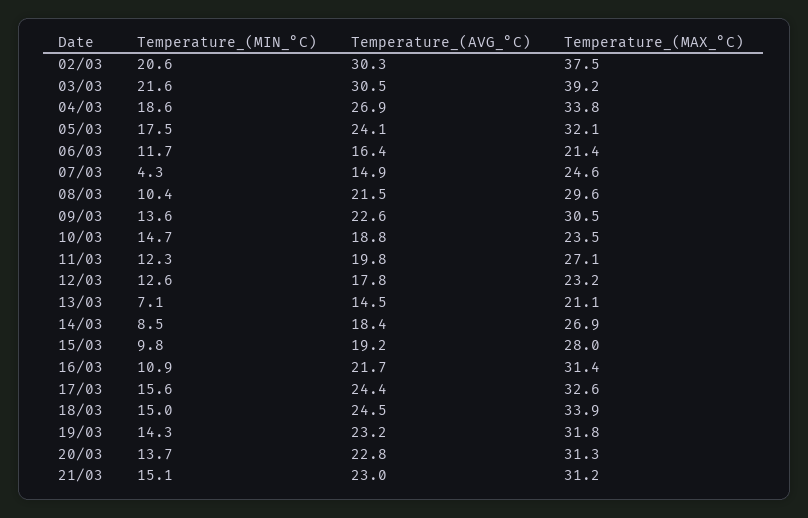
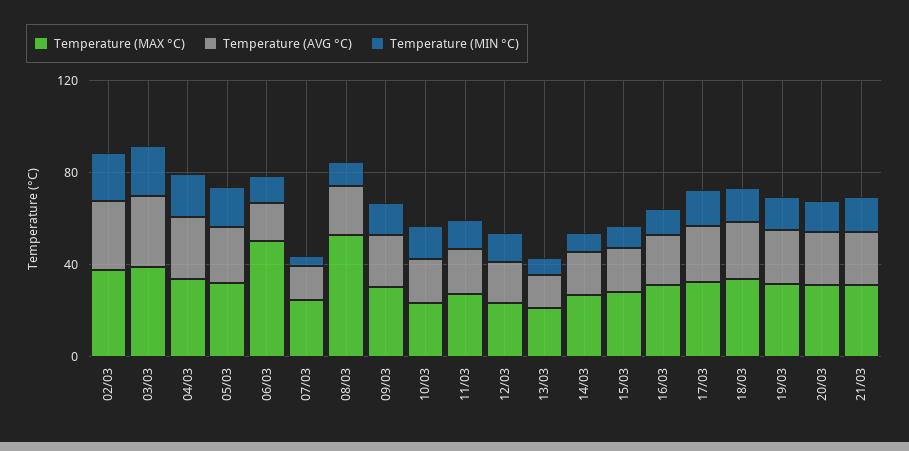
  {
    "Temperature_(MIN_°C)": {
      "02/03": 20.6,
      "03/03": 21.6,
      "04/03": 18.6,
      "05/03": 17.5,
      "06/03": 11.7,
      "07/03": 4.3,
      "08/03": 10.4,
      "09/03": 13.6,
      "10/03": 14.7,
      "11/03": 12.3,
      "12/03": 12.6,
      "13/03": 7.1,
      "14/03": 8.5,
      "15/03": 9.8,
      "16/03": 10.9,
      "17/03": 15.6,
      "18/03": 15,
      "19/03": 14.3,
      "20/03": 13.7,
      "21/03": 15.1
    },
    "Temperature_(AVG_°C)": {
      "02/03": 30.3,
      "03/03": 30.5,
      "04/03": 26.9,
      "05/03": 24.1,
      "06/03": 16.4,
      "07/03": 14.9,
      "08/03": 21.5,
      "09/03": 22.6,
      "10/03": 18.8,
      "11/03": 19.8,
      "12/03": 17.8,
      "13/03": 14.5,
      "14/03": 18.4,
      "15/03": 19.2,
      "16/03": 21.7,
      "17/03": 24.4,
      "18/03": 24.5,
      "19/03": 23.2,
      "20/03": 22.8,
      "21/03": 23
    },
    "Temperature_(MAX_°C)": {
      "02/03": 37.5,
      "03/03": 39.2,
      "04/03": 33.8,
      "05/03": 32.1,
-     "06/03": 21.4,
+     "06/03": 50,
      "07/03": 24.6,
-     "08/03": 29.6,
+     "08/03": 50,
      "09/03": 30.5,
      "10/03": 23.5,
      "11/03": 27.1,
      "12/03": 23.2,
      "13/03": 21.1,
      "14/03": 26.9,
      "15/03": 28,
      "16/03": 31.4,
      "17/03": 32.6,
      "18/03": 33.9,
      "19/03": 31.8,
      "20/03": 31.3,
      "21/03": 31.2
    }
  }

